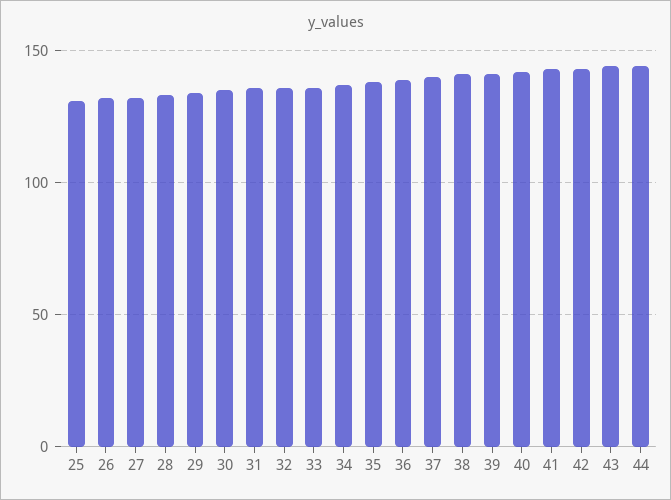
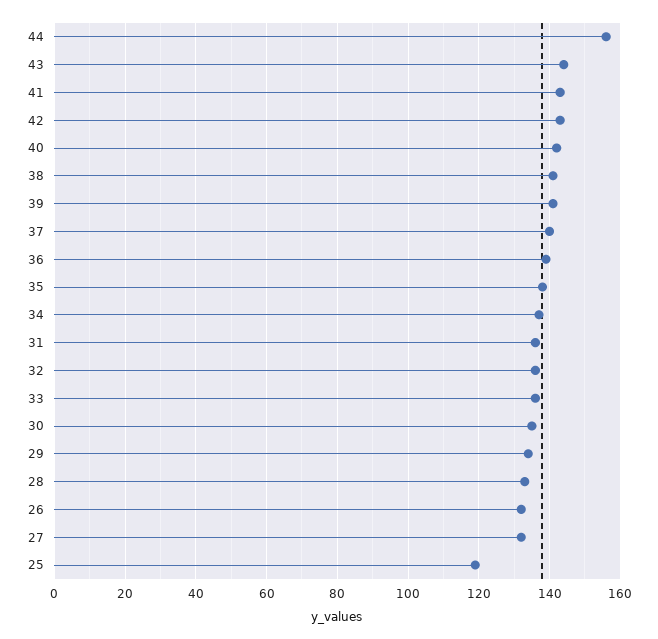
  {
-   "25": 130,
+   "25": 120,
    "26": 130,
    "27": 130,
    "28": 135,
    "29": 135,
    "30": 135,
    "31": 135,
    "32": 135,
    "33": 135,
    "34": 135,
    "35": 140,
    "36": 140,
    "37": 140,
    "38": 140,
    "39": 140,
    "40": 140,
    "41": 145,
    "42": 145,
    "43": 145,
-   "44": 145
+   "44": 155
  }

